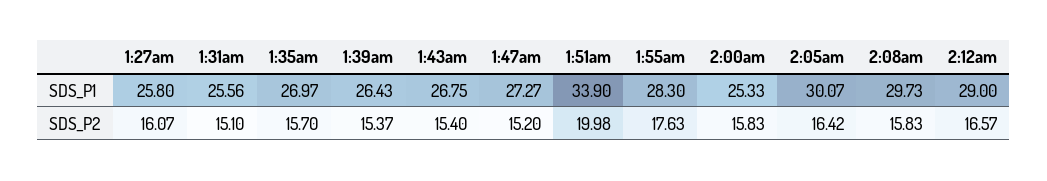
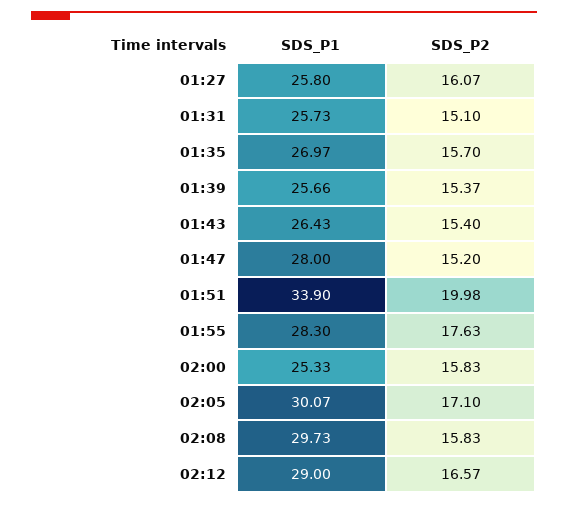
  {
    "1:27am": {
      "SDS_P1": 25.8,
      "SDS_P2": 16.07
    },
    "1:31am": {
-     "SDS_P1": 25.56,
+     "SDS_P1": 25.73,
      "SDS_P2": 15.1
    },
    "1:35am": {
      "SDS_P1": 26.97,
      "SDS_P2": 15.7
    },
    "1:39am": {
-     "SDS_P1": 26.43,
+     "SDS_P1": 25.66,
      "SDS_P2": 15.37
    },
    "1:43am": {
-     "SDS_P1": 26.75,
+     "SDS_P1": 26.43,
      "SDS_P2": 15.4
    },
    "1:47am": {
-     "SDS_P1": 27.27,
+     "SDS_P1": 28,
      "SDS_P2": 15.2
    },
    "1:51am": {
      "SDS_P1": 33.9,
      "SDS_P2": 19.98
    },
    "1:55am": {
      "SDS_P1": 28.3,
      "SDS_P2": 17.63
    },
    "2:00am": {
      "SDS_P1": 25.33,
      "SDS_P2": 15.83
    },
    "2:05am": {
      "SDS_P1": 30.07,
-     "SDS_P2": 16.42
+     "SDS_P2": 17.1
    },
    "2:08am": {
      "SDS_P1": 29.73,
      "SDS_P2": 15.83
    },
    "2:12am": {
      "SDS_P1": 29,
      "SDS_P2": 16.57
    }
  }

